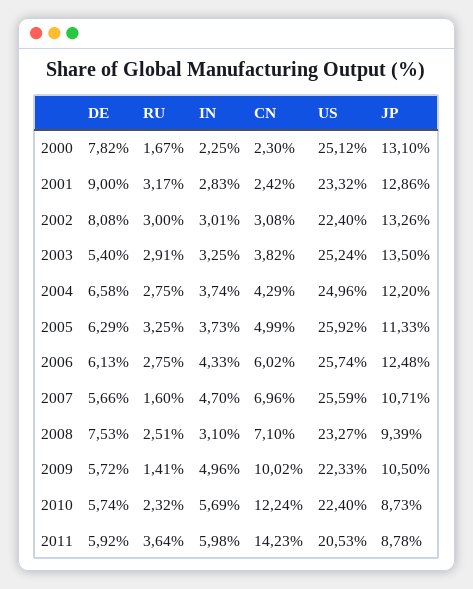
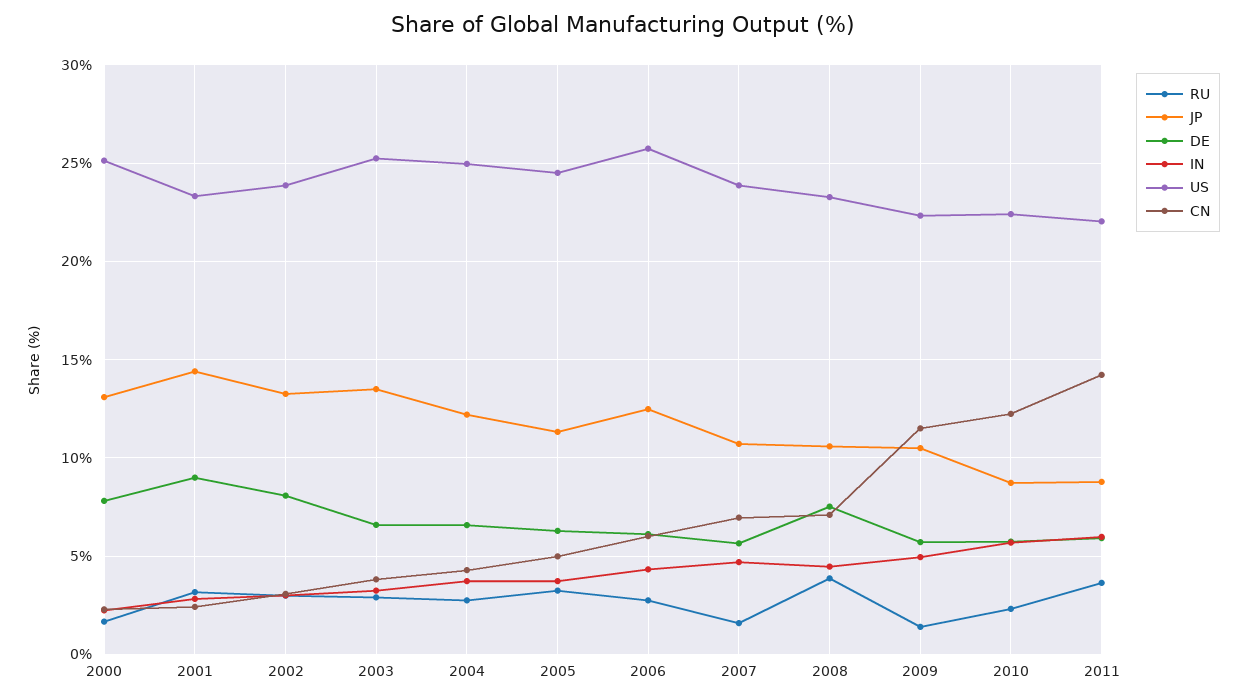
  {
    "DE": {
      "2000": 7.82,
      "2001": 9,
      "2002": 8.08,
-     "2003": 5.4,
+     "2003": 6.5,
      "2004": 6.58,
      "2005": 6.29,
      "2006": 6.13,
      "2007": 5.66,
      "2008": 7.53,
      "2009": 5.72,
      "2010": 5.74,
      "2011": 5.92
    },
    "RU": {
      "2000": 1.67,
      "2001": 3.17,
      "2002": 3,
      "2003": 2.91,
      "2004": 2.75,
      "2005": 3.25,
      "2006": 2.75,
      "2007": 1.6,
-     "2008": 2.51,
+     "2008": 4,
      "2009": 1.41,
      "2010": 2.32,
      "2011": 3.64
    },
    "IN": {
      "2000": 2.25,
      "2001": 2.83,
      "2002": 3.01,
      "2003": 3.25,
      "2004": 3.74,
      "2005": 3.73,
      "2006": 4.33,
      "2007": 4.7,
-     "2008": 3.1,
+     "2008": 4.5,
      "2009": 4.96,
      "2010": 5.69,
      "2011": 5.98
    },
    "CN": {
      "2000": 2.3,
      "2001": 2.42,
      "2002": 3.08,
      "2003": 3.82,
      "2004": 4.29,
      "2005": 4.99,
      "2006": 6.02,
      "2007": 6.96,
      "2008": 7.1,
-     "2009": 10.02,
+     "2009": 11.5,
      "2010": 12.24,
      "2011": 14.23
    },
    "US": {
      "2000": 25.12,
      "2001": 23.32,
-     "2002": 22.4,
+     "2002": 24,
      "2003": 25.24,
      "2004": 24.96,
-     "2005": 25.92,
+     "2005": 24.5,
      "2006": 25.74,
-     "2007": 25.59,
+     "2007": 24,
      "2008": 23.27,
      "2009": 22.33,
      "2010": 22.4,
-     "2011": 20.53
+     "2011": 22
    },
    "JP": {
      "2000": 13.1,
-     "2001": 12.86,
+     "2001": 14.5,
      "2002": 13.26,
      "2003": 13.5,
      "2004": 12.2,
      "2005": 11.33,
      "2006": 12.48,
      "2007": 10.71,
-     "2008": 9.39,
+     "2008": 10.5,
      "2009": 10.5,
      "2010": 8.73,
      "2011": 8.78
    }
  }

